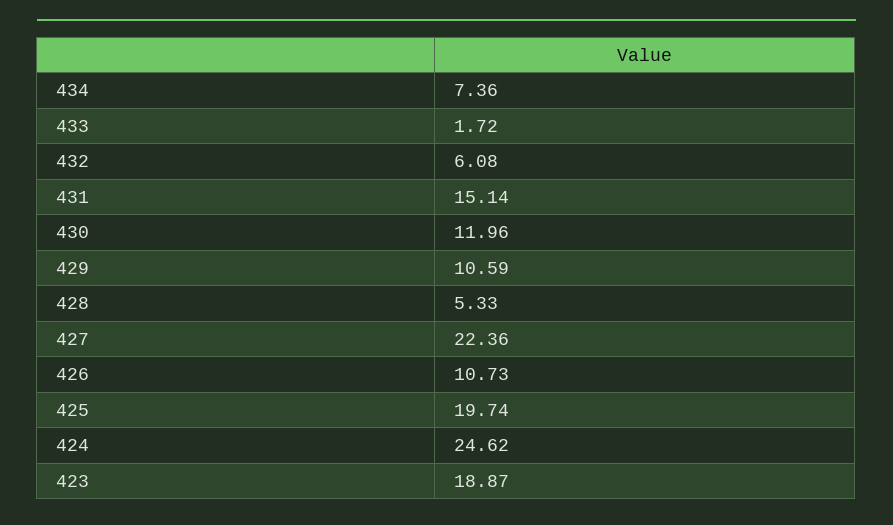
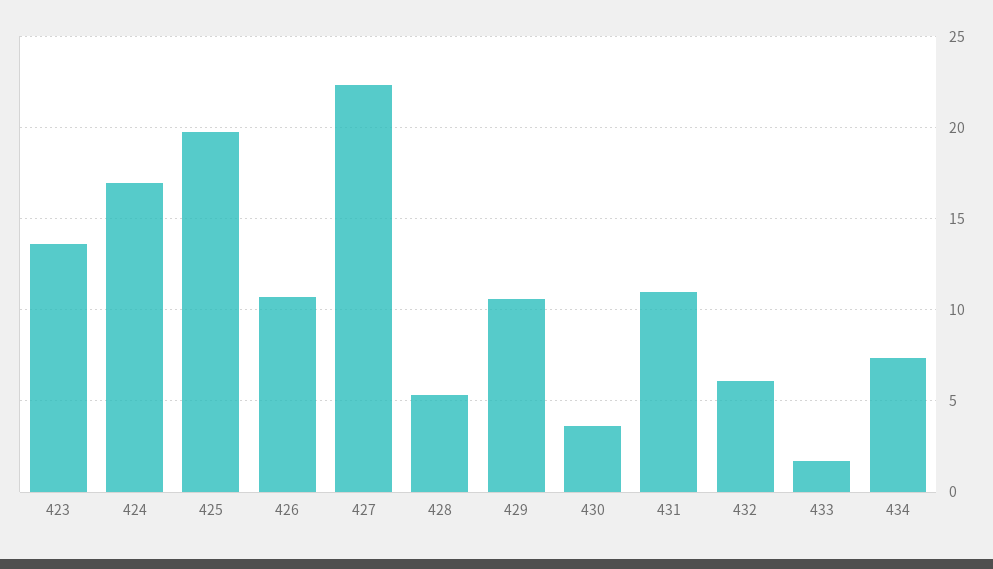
  {
    "434": 7.36,
    "433": 1.72,
    "432": 6.08,
-   "431": 15.14,
+   "431": 11,
-   "430": 11.96,
+   "430": 3.5,
    "429": 10.59,
    "428": 5.33,
    "427": 22.36,
    "426": 10.73,
    "425": 19.74,
-   "424": 24.62,
+   "424": 17,
-   "423": 18.87
+   "423": 13.5
  }

